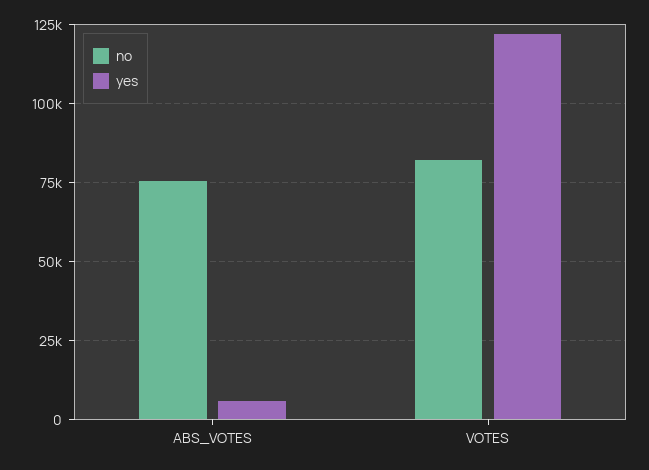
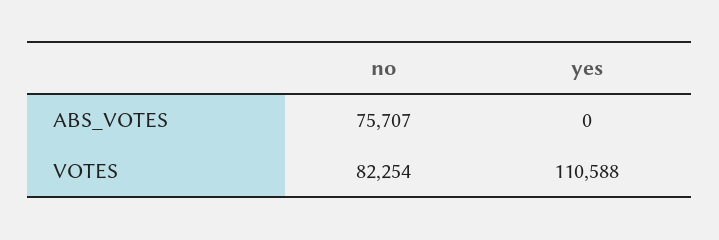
  {
    "no": {
      "ABS_VOTES": 75707,
      "VOTES": 82254
    },
    "yes": {
-     "ABS_VOTES": 5000,
+     "ABS_VOTES": 0,
-     "VOTES": 122500
+     "VOTES": 110588
    }
  }

